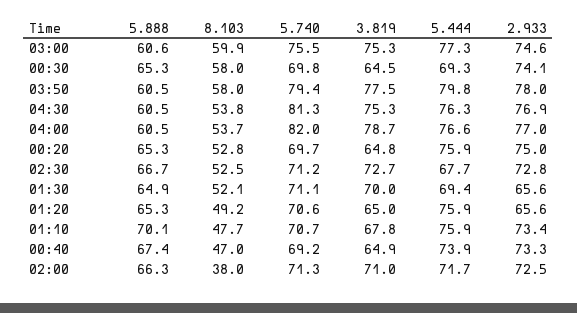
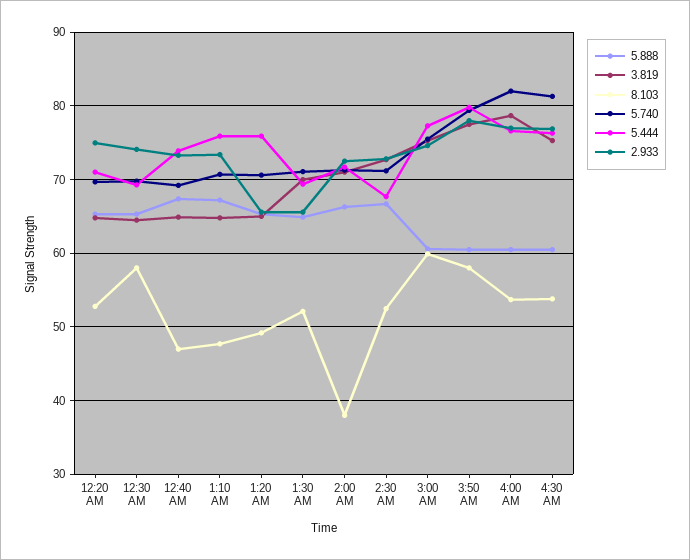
  {
    "5.888": {
      "03:00": 60.6,
      "00:30": 65.3,
      "03:50": 60.5,
      "04:30": 60.5,
      "04:00": 60.5,
      "00:20": 65.3,
      "02:30": 66.7,
      "01:30": 64.9,
      "01:20": 65.3,
-     "01:10": 70.1,
+     "01:10": 67,
      "00:40": 67.4,
      "02:00": 66.3
    },
    "8.103": {
      "03:00": 59.9,
      "00:30": 58,
      "03:50": 58,
      "04:30": 53.8,
      "04:00": 53.7,
      "00:20": 52.8,
      "02:30": 52.5,
      "01:30": 52.1,
      "01:20": 49.2,
      "01:10": 47.7,
      "00:40": 47,
      "02:00": 38
    },
    "5.740": {
      "03:00": 75.5,
      "00:30": 69.8,
      "03:50": 79.4,
      "04:30": 81.3,
      "04:00": 82,
      "00:20": 69.7,
      "02:30": 71.2,
      "01:30": 71.1,
      "01:20": 70.6,
      "01:10": 70.7,
      "00:40": 69.2,
      "02:00": 71.3
    },
    "3.819": {
      "03:00": 75.3,
      "00:30": 64.5,
      "03:50": 77.5,
      "04:30": 75.3,
      "04:00": 78.7,
      "00:20": 64.8,
      "02:30": 72.7,
      "01:30": 70,
      "01:20": 65,
-     "01:10": 67.8,
+     "01:10": 65,
      "00:40": 64.9,
      "02:00": 71
    },
    "5.444": {
      "03:00": 77.3,
      "00:30": 69.3,
      "03:50": 79.8,
      "04:30": 76.3,
      "04:00": 76.6,
-     "00:20": 75.9,
+     "00:20": 71,
      "02:30": 67.7,
      "01:30": 69.4,
      "01:20": 75.9,
      "01:10": 75.9,
      "00:40": 73.9,
      "02:00": 71.7
    },
    "2.933": {
      "03:00": 74.6,
      "00:30": 74.1,
      "03:50": 78,
      "04:30": 76.9,
      "04:00": 77,
      "00:20": 75,
      "02:30": 72.8,
      "01:30": 65.6,
      "01:20": 65.6,
      "01:10": 73.4,
      "00:40": 73.3,
      "02:00": 72.5
    }
  }

